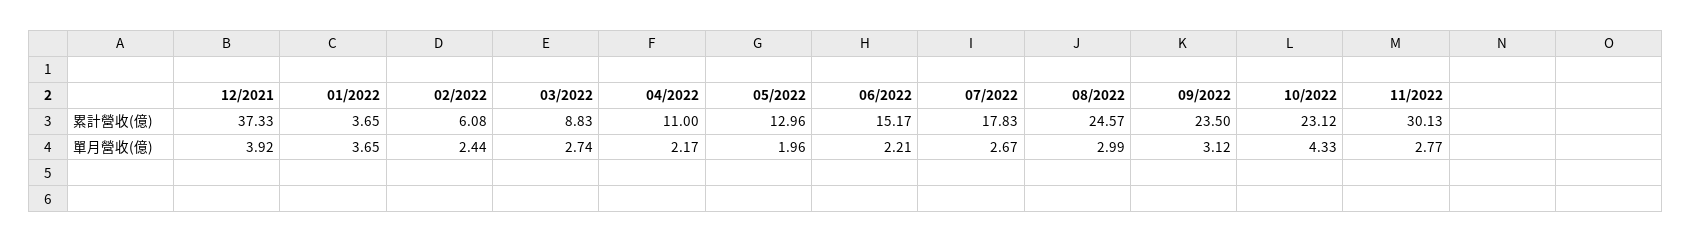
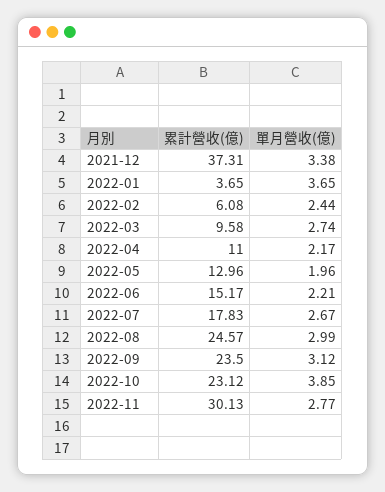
  {
    "12/2021": {
-     "累計營收(億)": 37.33,
+     "累計營收(億)": 37.31,
-     "單月營收(億)": 3.92
+     "單月營收(億)": 3.38
    },
    "01/2022": {
      "累計營收(億)": 3.65,
      "單月營收(億)": 3.65
    },
    "02/2022": {
      "累計營收(億)": 6.08,
      "單月營收(億)": 2.44
    },
    "03/2022": {
-     "累計營收(億)": 8.83,
+     "累計營收(億)": 9.58,
      "單月營收(億)": 2.74
    },
    "04/2022": {
      "累計營收(億)": 11,
      "單月營收(億)": 2.17
    },
    "05/2022": {
      "累計營收(億)": 12.96,
      "單月營收(億)": 1.96
    },
    "06/2022": {
      "累計營收(億)": 15.17,
      "單月營收(億)": 2.21
    },
    "07/2022": {
      "累計營收(億)": 17.83,
      "單月營收(億)": 2.67
    },
    "08/2022": {
      "累計營收(億)": 24.57,
      "單月營收(億)": 2.99
    },
    "09/2022": {
      "累計營收(億)": 23.5,
      "單月營收(億)": 3.12
    },
    "10/2022": {
      "累計營收(億)": 23.12,
-     "單月營收(億)": 4.33
+     "單月營收(億)": 3.85
    },
    "11/2022": {
      "累計營收(億)": 30.13,
      "單月營收(億)": 2.77
    }
  }

